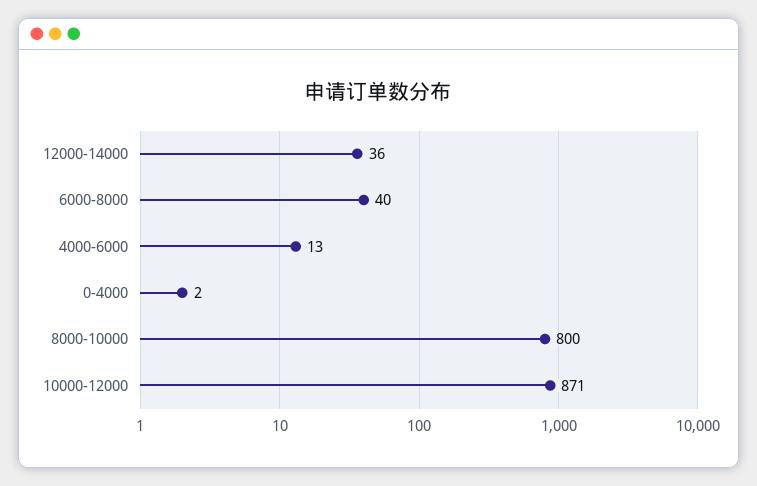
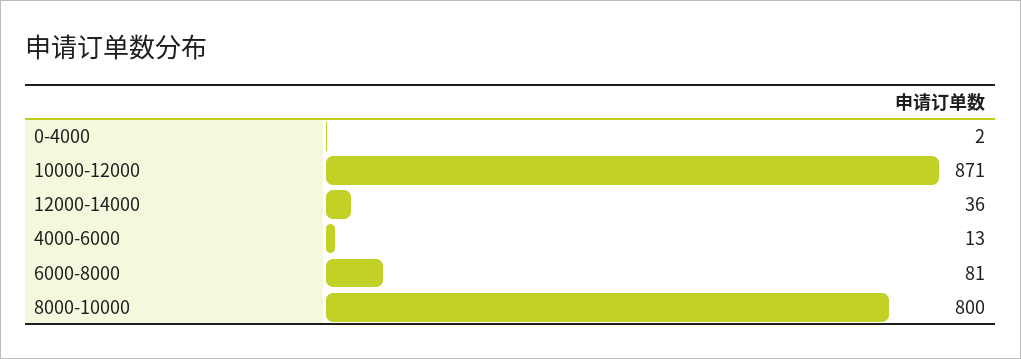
  {
    "12000-14000": 36,
-   "6000-8000": 40,
+   "6000-8000": 81,
    "4000-6000": 13,
    "0-4000": 2,
    "8000-10000": 800,
    "10000-12000": 871
  }

